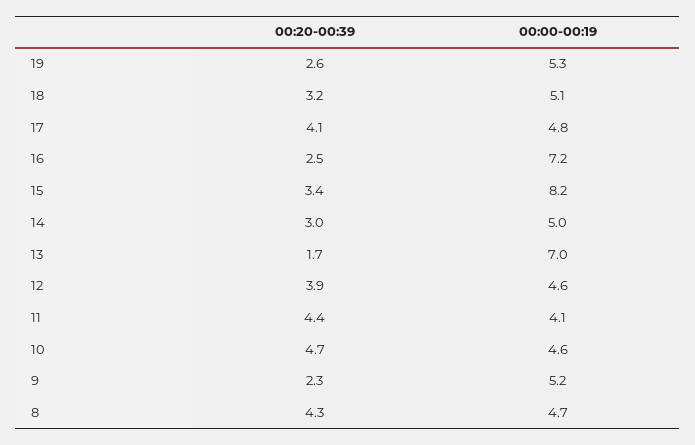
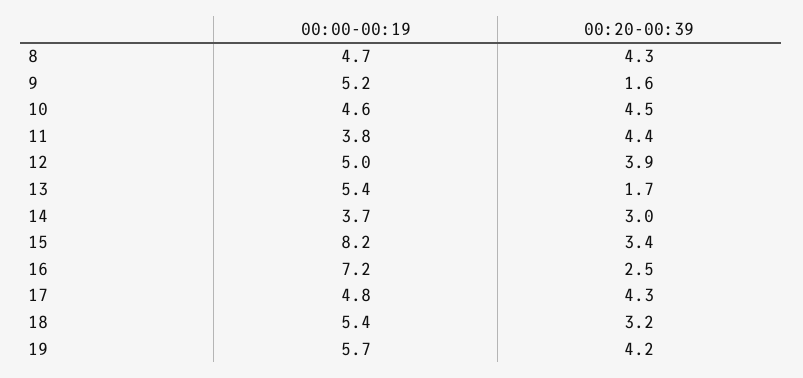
  {
    "00:20-00:39": {
-     "19": 2.6,
+     "19": 4.2,
      "18": 3.2,
-     "17": 4.1,
+     "17": 4.3,
      "16": 2.5,
      "15": 3.4,
      "14": 3,
      "13": 1.7,
      "12": 3.9,
      "11": 4.4,
-     "10": 4.7,
+     "10": 4.5,
-     "9": 2.3,
+     "9": 1.6,
      "8": 4.3
    },
    "00:00-00:19": {
-     "19": 5.3,
+     "19": 5.7,
-     "18": 5.1,
+     "18": 5.4,
      "17": 4.8,
      "16": 7.2,
      "15": 8.2,
-     "14": 5,
+     "14": 3.7,
-     "13": 7,
+     "13": 5.4,
-     "12": 4.6,
+     "12": 5,
-     "11": 4.1,
+     "11": 3.8,
      "10": 4.6,
      "9": 5.2,
      "8": 4.7
    }
  }

